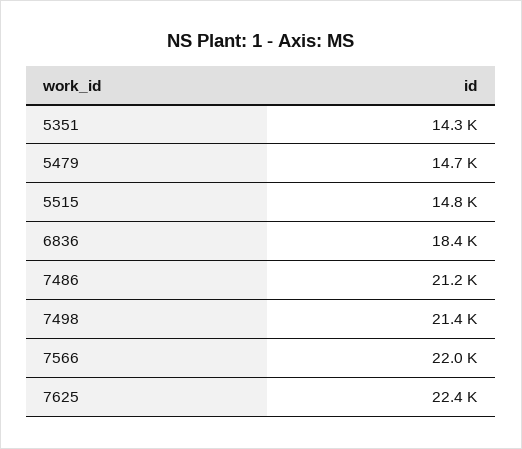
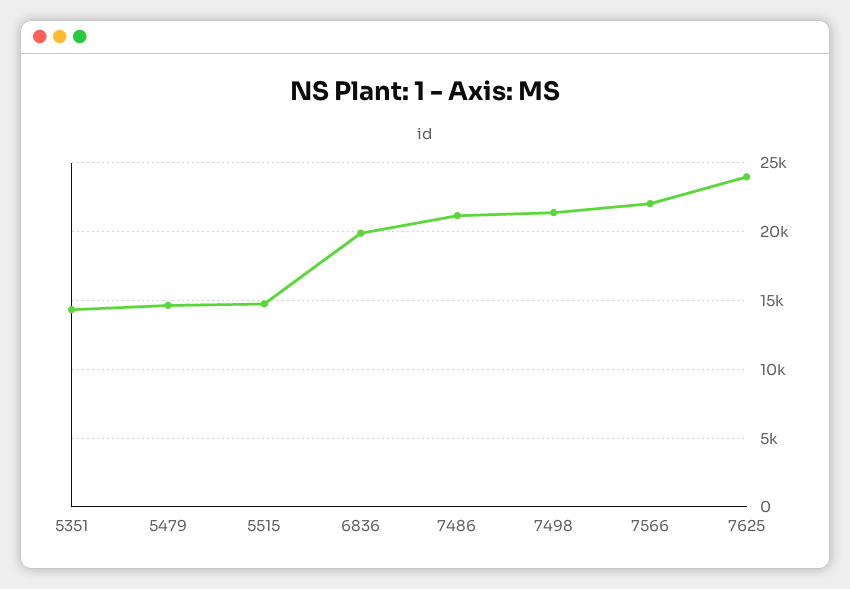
  {
    "5351": 14300,
    "5479": 14700,
    "5515": 14800,
-   "6836": 18400,
+   "6836": 20000,
    "7486": 21200,
    "7498": 21400,
    "7566": 22000,
-   "7625": 22400
+   "7625": 24000
  }

